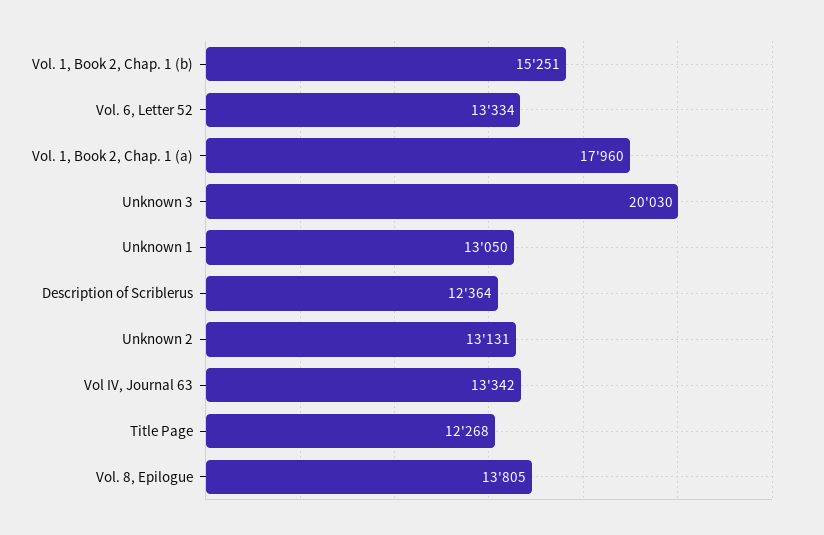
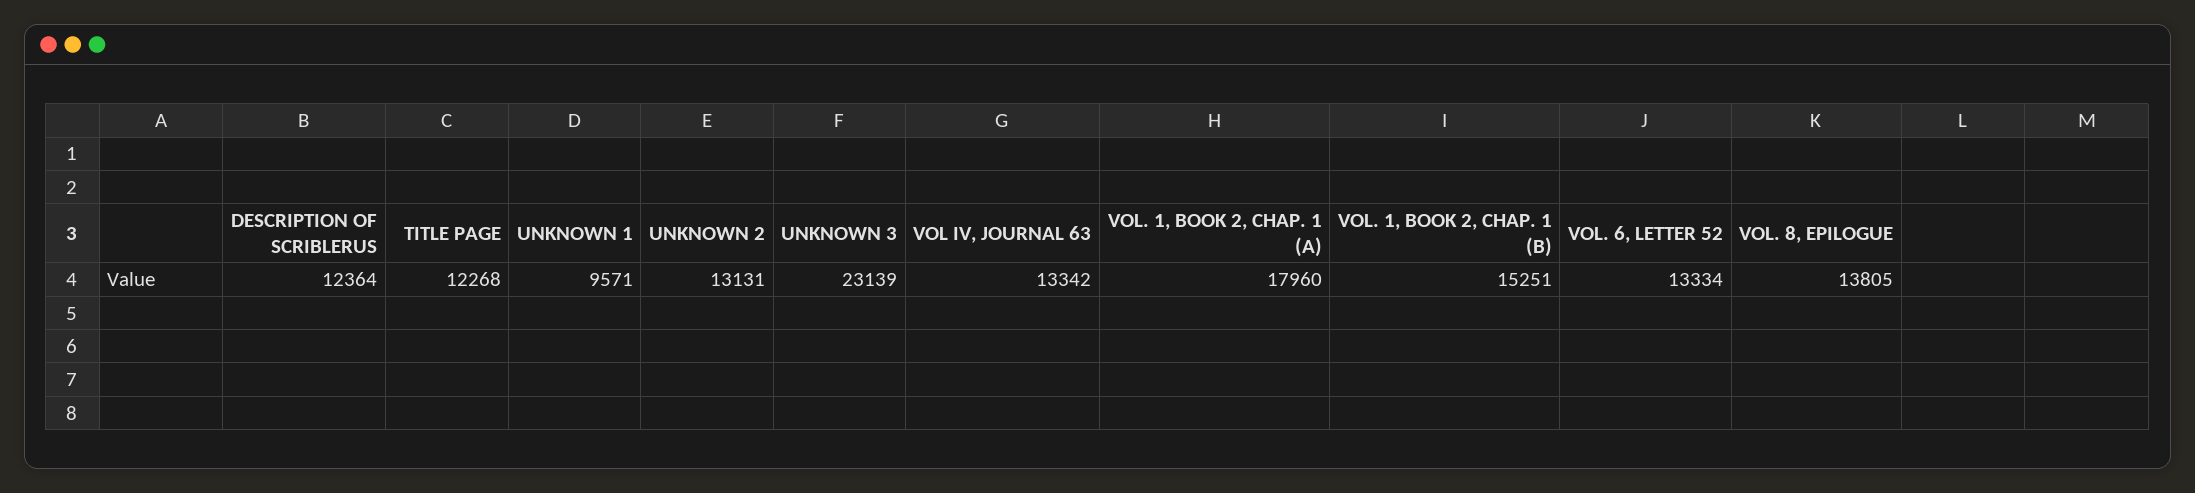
  {
    "Vol. 1, Book 2, Chap. 1 (b)": 15251,
    "Vol. 6, Letter 52": 13334,
    "Vol. 1, Book 2, Chap. 1 (a)": 17960,
-   "Unknown 3": 20030,
+   "Unknown 3": 23139,
-   "Unknown 1": 13050,
+   "Unknown 1": 9571,
    "Description of Scriblerus": 12364,
    "Unknown 2": 13131,
    "Vol IV, Journal 63": 13342,
    "Title Page": 12268,
    "Vol. 8, Epilogue": 13805
  }

